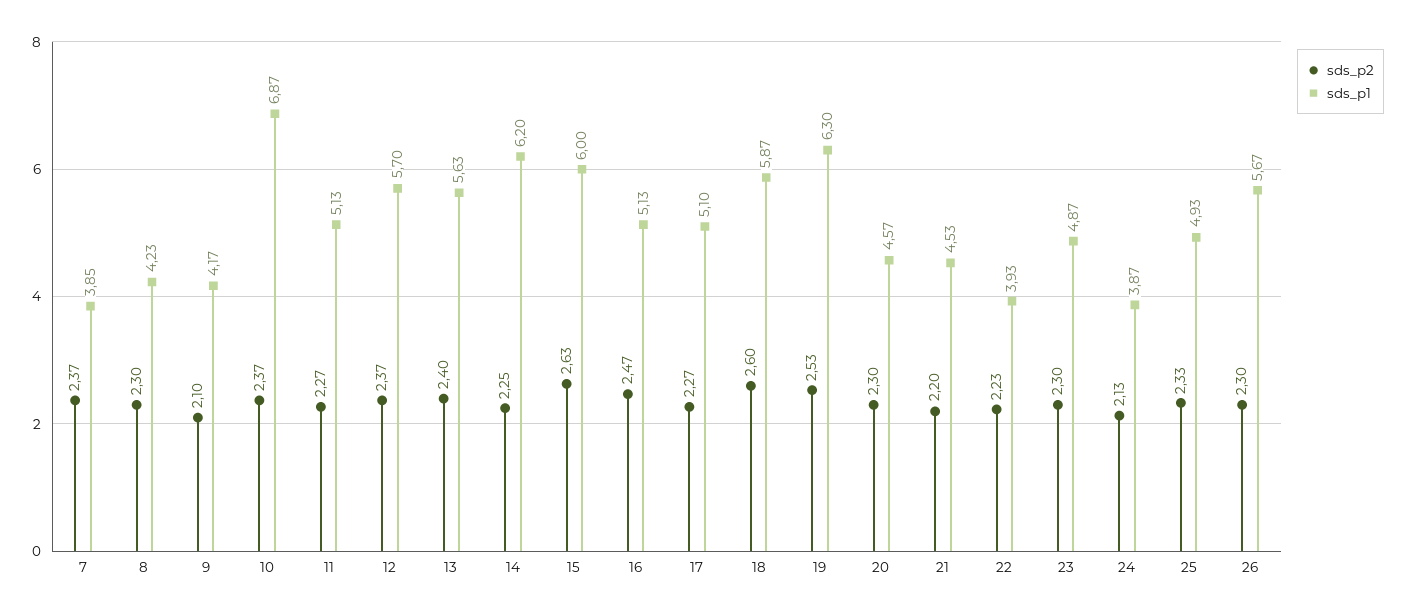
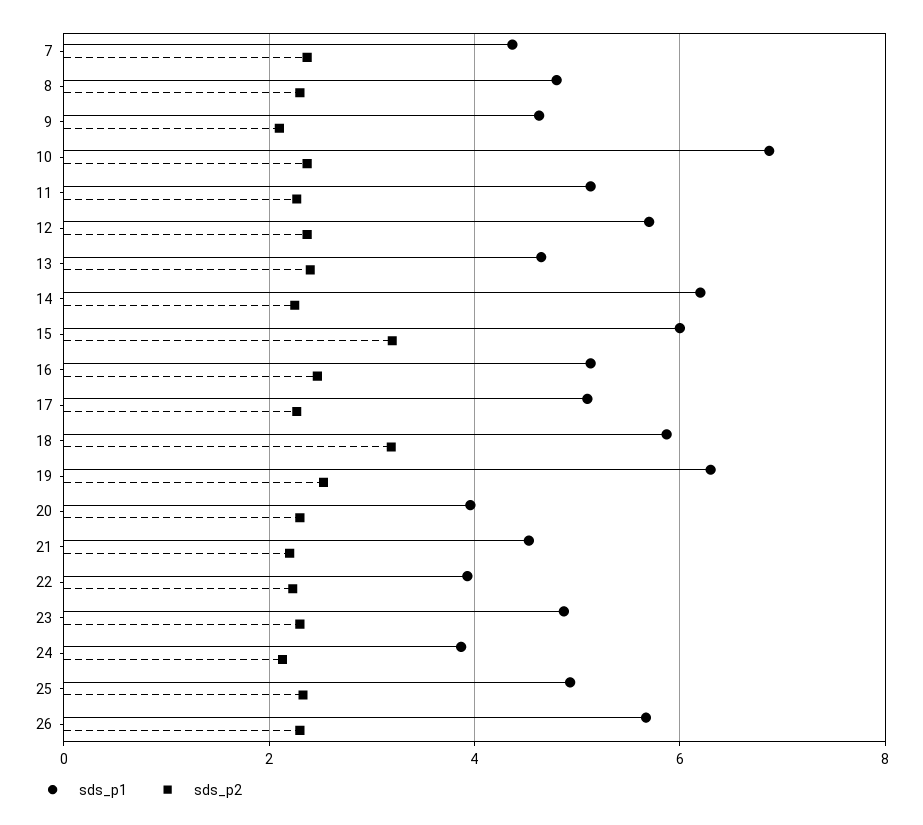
  {
    "sds_p2": {
      "7": 2.37,
      "8": 2.3,
      "9": 2.1,
      "10": 2.37,
      "11": 2.27,
      "12": 2.37,
      "13": 2.4,
      "14": 2.25,
-     "15": 2.63,
+     "15": 3.2,
      "16": 2.47,
      "17": 2.27,
-     "18": 2.6,
+     "18": 3.2,
      "19": 2.53,
      "20": 2.3,
      "21": 2.2,
      "22": 2.23,
      "23": 2.3,
      "24": 2.13,
      "25": 2.33,
      "26": 2.3
    },
    "sds_p1": {
-     "7": 3.85,
+     "7": 4.4,
-     "8": 4.23,
+     "8": 4.8,
-     "9": 4.17,
+     "9": 4.6,
      "10": 6.87,
      "11": 5.13,
      "12": 5.7,
-     "13": 5.63,
+     "13": 4.6,
      "14": 6.2,
      "15": 6,
      "16": 5.13,
      "17": 5.1,
      "18": 5.87,
      "19": 6.3,
-     "20": 4.57,
+     "20": 4,
      "21": 4.53,
      "22": 3.93,
      "23": 4.87,
      "24": 3.87,
      "25": 4.93,
      "26": 5.67
    }
  }

